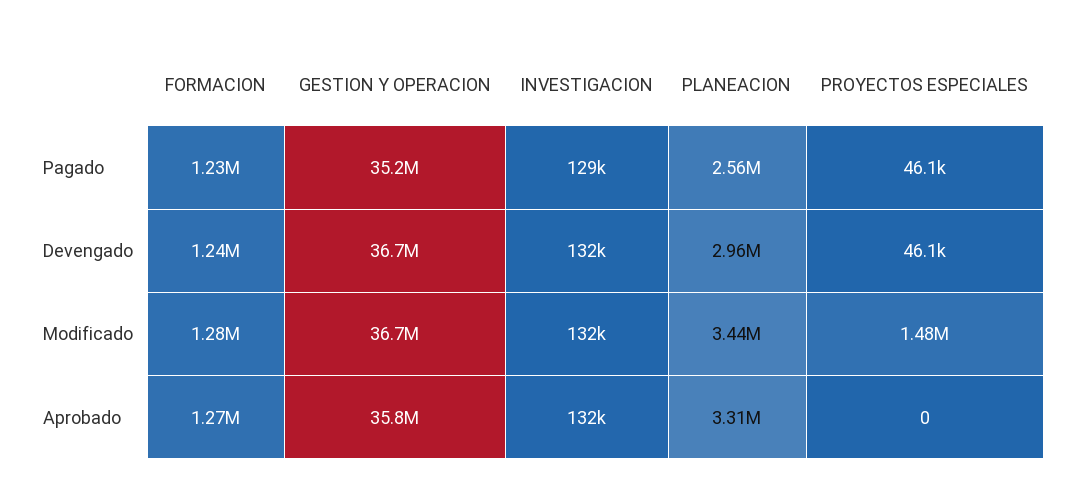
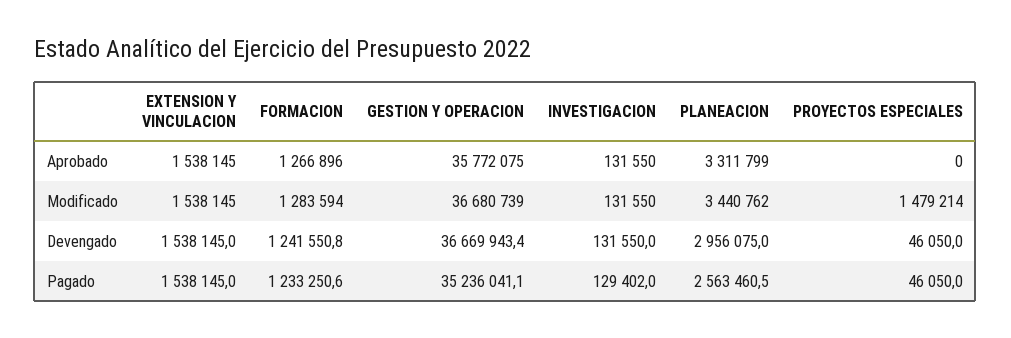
  {
    "FORMACION": {
      "Pagado": 1233250.6,
      "Devengado": 1241550.8,
      "Modificado": 1283594,
      "Aprobado": 1266896
    },
    "GESTION Y OPERACION": {
      "Pagado": 35236041.1,
      "Devengado": 36669943.4,
      "Modificado": 36680739,
      "Aprobado": 35772075
    },
    "INVESTIGACION": {
      "Pagado": 129402,
      "Devengado": 131550,
      "Modificado": 131550,
      "Aprobado": 131550
    },
    "PLANEACION": {
      "Pagado": 2563460.5,
      "Devengado": 2956075,
      "Modificado": 3440762,
      "Aprobado": 3311799
    },
    "PROYECTOS ESPECIALES": {
      "Pagado": 46050,
      "Devengado": 46050,
      "Modificado": 1479214,
      "Aprobado": 0
-   }
+   },
+   "EXTENSION Y VINCULACION": {
+     "Aprobado": 1538145,
+     "Modificado": 1538145,
+     "Devengado": 1538145,
+     "Pagado": 1538145
+   }
  }

